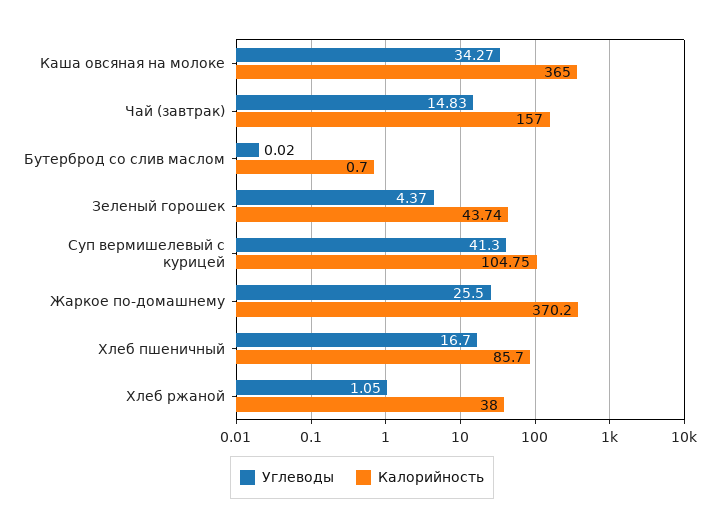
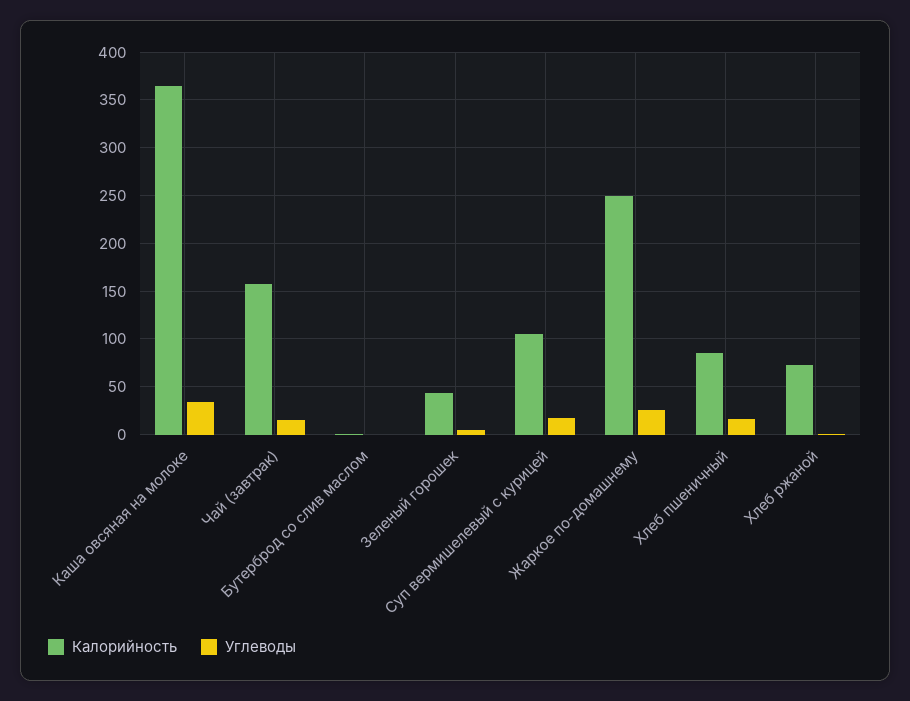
  {
    "Углеводы": {
      "Каша овсяная на молоке": 34.27,
      "Чай (завтрак)": 14.83,
      "Бутерброд со слив маслом": 0.02,
      "Зеленый горошек": 4.37,
-     "Суп вермишелевый с курицей": 41.3,
+     "Суп вермишелевый с курицей": 20,
      "Жаркое по-домашнему": 25.5,
      "Хлеб пшеничный": 16.7,
      "Хлеб ржаной": 1.05
    },
    "Калорийность": {
      "Каша овсяная на молоке": 365,
      "Чай (завтрак)": 157,
      "Бутерброд со слив маслом": 0.7,
      "Зеленый горошек": 43.74,
      "Суп вермишелевый с курицей": 104.75,
-     "Жаркое по-домашнему": 370.2,
+     "Жаркое по-домашнему": 250,
      "Хлеб пшеничный": 85.7,
-     "Хлеб ржаной": 38
+     "Хлеб ржаной": 70
    }
  }

